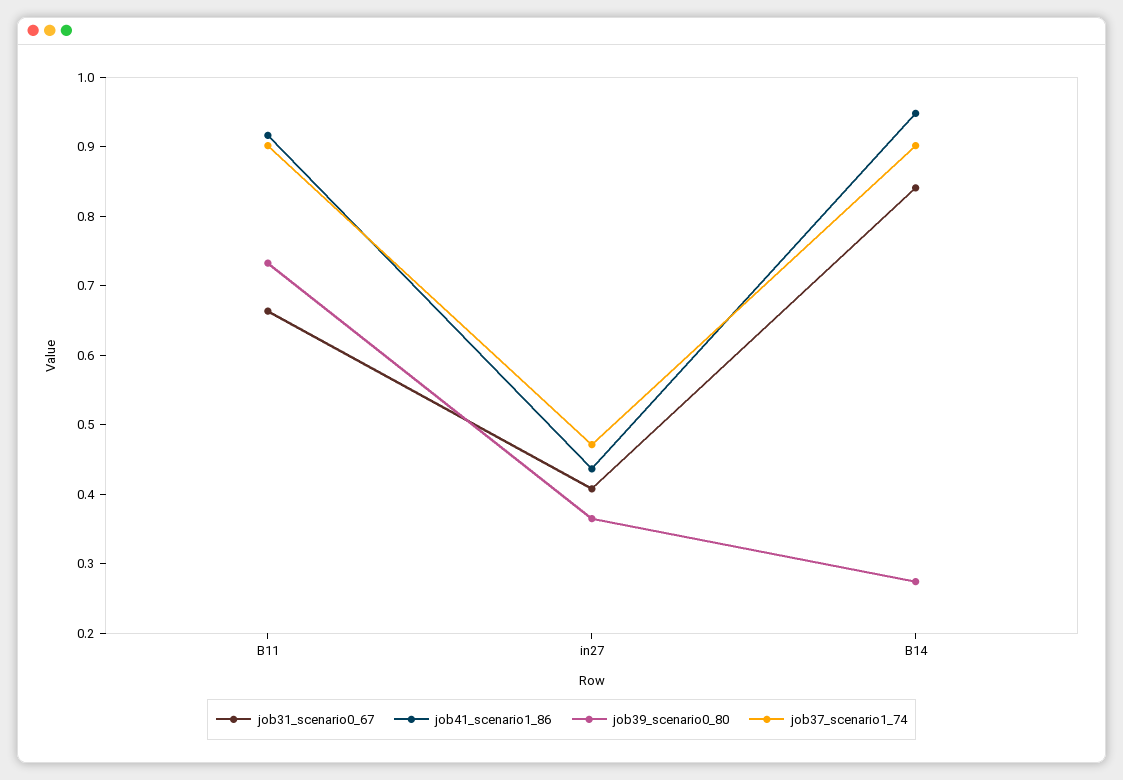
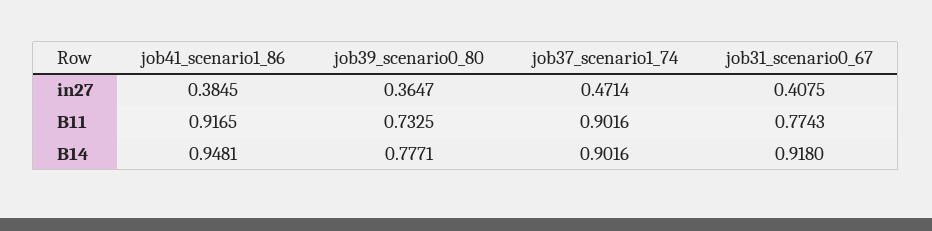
  {
    "job31_scenario0_67": {
-     "B11": 0.66,
+     "B11": 0.7743,
      "in27": 0.4075,
-     "B14": 0.84
+     "B14": 0.918
    },
    "job41_scenario1_86": {
      "B11": 0.9165,
-     "in27": 0.44,
+     "in27": 0.3845,
      "B14": 0.9481
    },
    "job39_scenario0_80": {
      "B11": 0.7325,
      "in27": 0.3647,
-     "B14": 0.28
+     "B14": 0.7771
    },
    "job37_scenario1_74": {
      "B11": 0.9016,
      "in27": 0.4714,
      "B14": 0.9016
    }
  }

